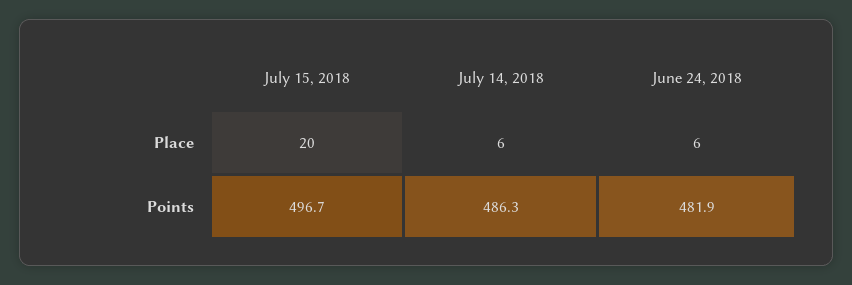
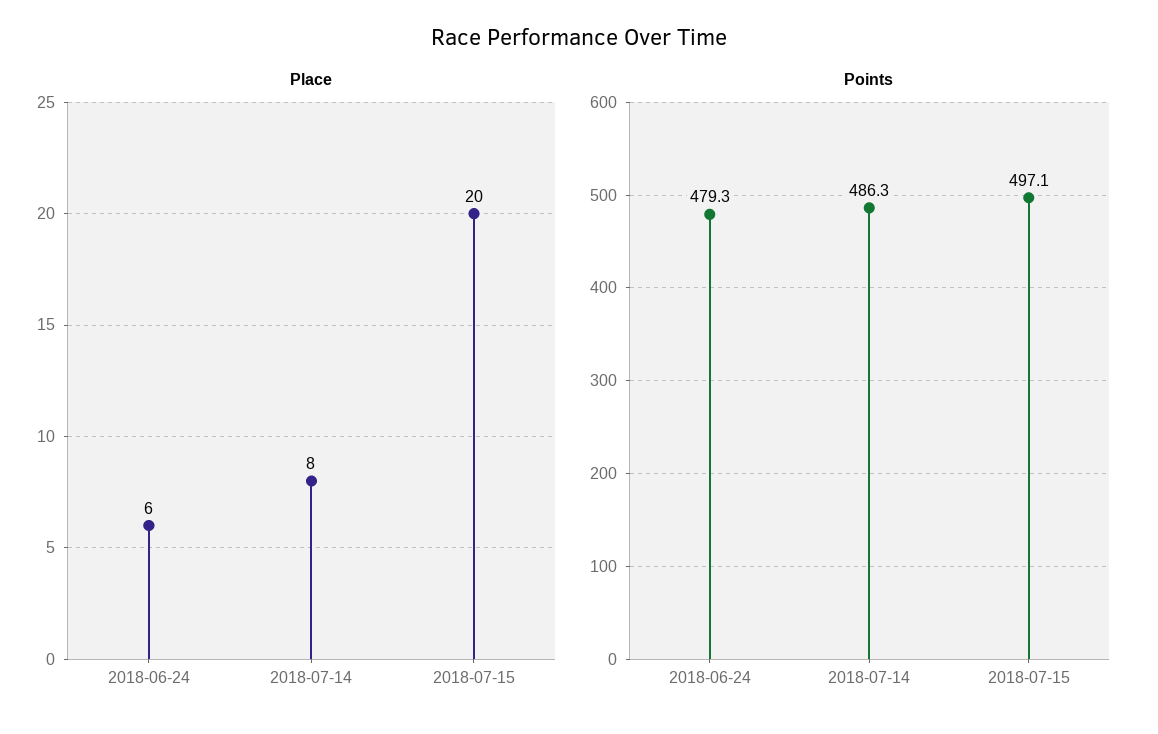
  {
    "Place": {
      "July 15, 2018": 20,
-     "July 14, 2018": 6,
+     "July 14, 2018": 8,
      "June 24, 2018": 6
    },
    "Points": {
-     "July 15, 2018": 496.7,
+     "July 15, 2018": 497.1,
      "July 14, 2018": 486.3,
-     "June 24, 2018": 481.9
+     "June 24, 2018": 479.3
    }
  }

